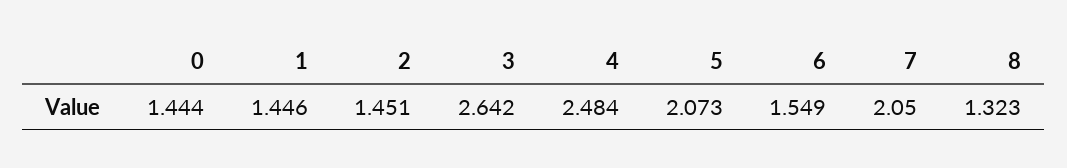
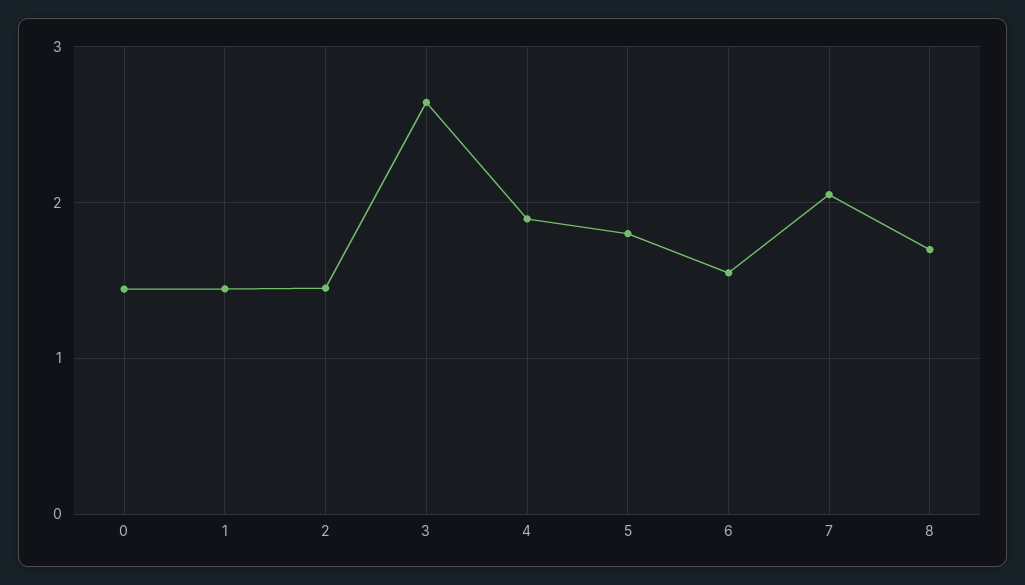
  {
    "0": 1.444,
    "1": 1.446,
    "2": 1.451,
    "3": 2.642,
-   "4": 2.484,
+   "4": 1.9,
-   "5": 2.073,
+   "5": 1.8,
    "6": 1.549,
    "7": 2.05,
-   "8": 1.323
+   "8": 1.7
  }

